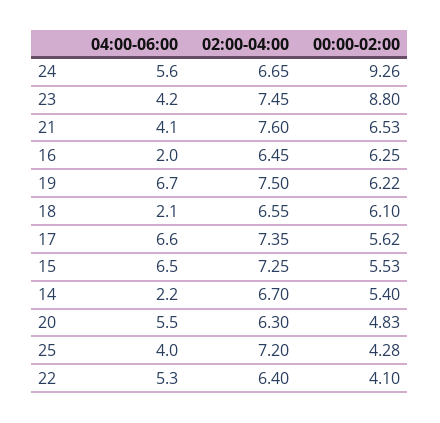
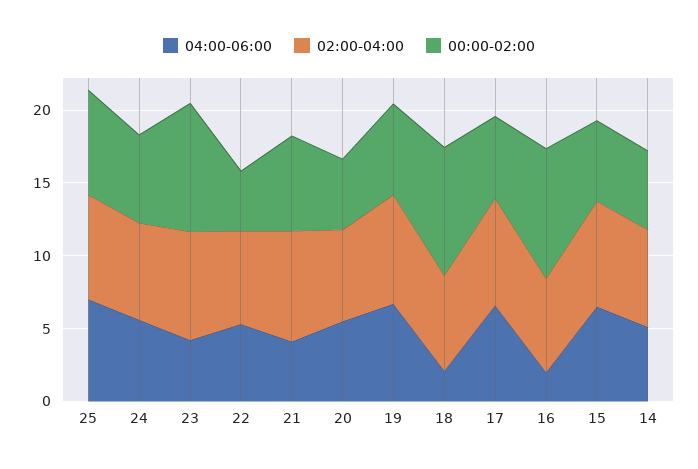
  {
    "04:00-06:00": {
      "24": 5.6,
      "23": 4.2,
      "21": 4.1,
      "16": 2,
      "19": 6.7,
      "18": 2.1,
      "17": 6.6,
      "15": 6.5,
-     "14": 2.2,
+     "14": 5,
      "20": 5.5,
-     "25": 4,
+     "25": 7,
      "22": 5.3
    },
    "02:00-04:00": {
      "24": 6.65,
      "23": 7.45,
      "21": 7.6,
      "16": 6.45,
      "19": 7.5,
      "18": 6.55,
      "17": 7.35,
      "15": 7.25,
      "14": 6.7,
      "20": 6.3,
      "25": 7.2,
      "22": 6.4
    },
    "00:00-02:00": {
-     "24": 9.26,
+     "24": 6,
      "23": 8.8,
      "21": 6.53,
-     "16": 6.25,
+     "16": 9,
      "19": 6.22,
-     "18": 6.1,
+     "18": 9,
      "17": 5.62,
      "15": 5.53,
      "14": 5.4,
      "20": 4.83,
-     "25": 4.28,
+     "25": 7,
      "22": 4.1
    }
  }

